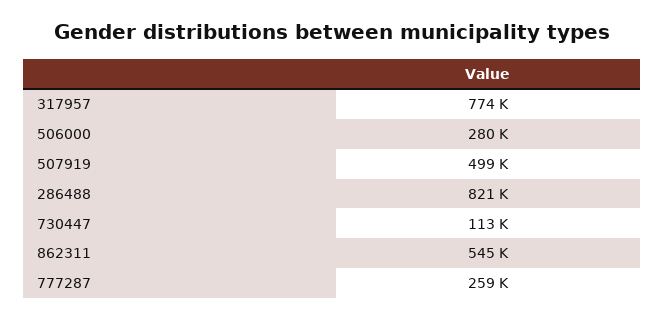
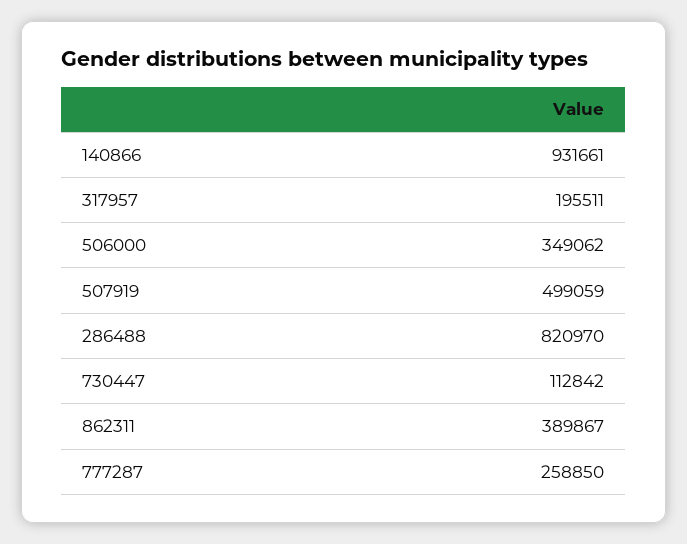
  {
-   "317957": 774000,
+   "317957": 195511,
-   "506000": 280000,
+   "506000": 349062,
    "507919": 499059,
    "286488": 820970,
    "730447": 112842,
-   "862311": 545000,
+   "862311": 389867,
-   "777287": 258850
+   "777287": 258850,
+   "140866": 931661
  }

